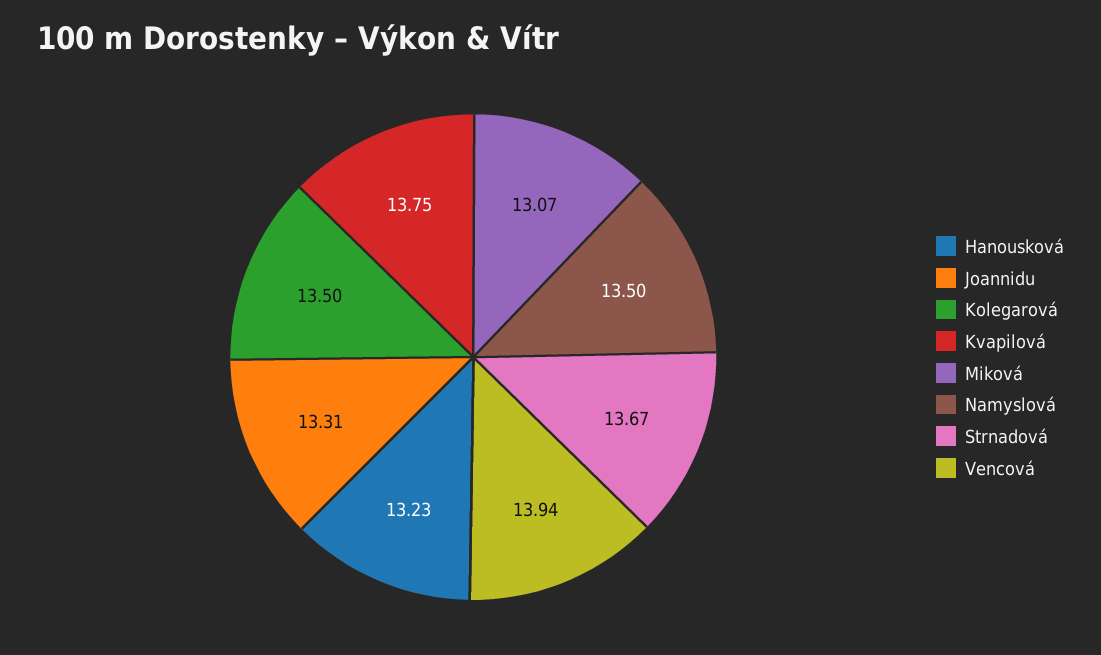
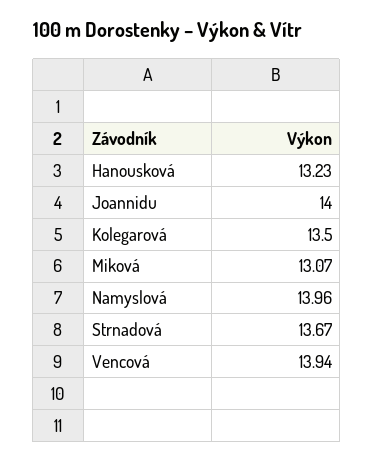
  {
    "Hanousková": 13.23,
-   "Joannidu": 13.31,
+   "Joannidu": 14,
    "Kolegarová": 13.5,
-   "Kvapilová": 13.75,
    "Miková": 13.07,
-   "Namyslová": 13.5,
+   "Namyslová": 13.96,
    "Strnadová": 13.67,
    "Vencová": 13.94
  }

